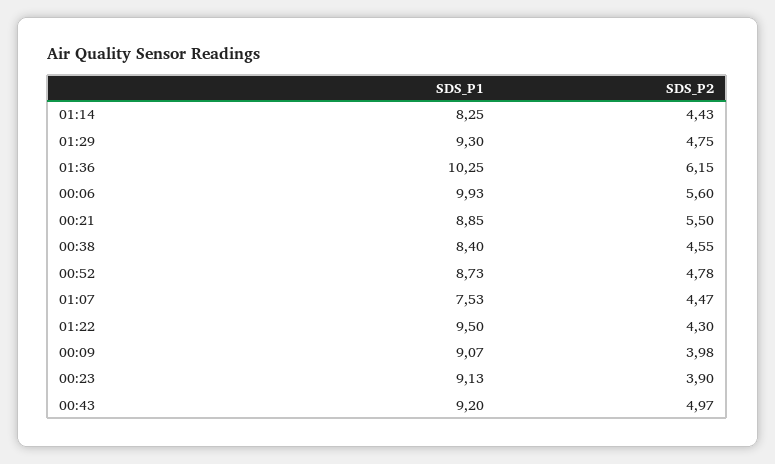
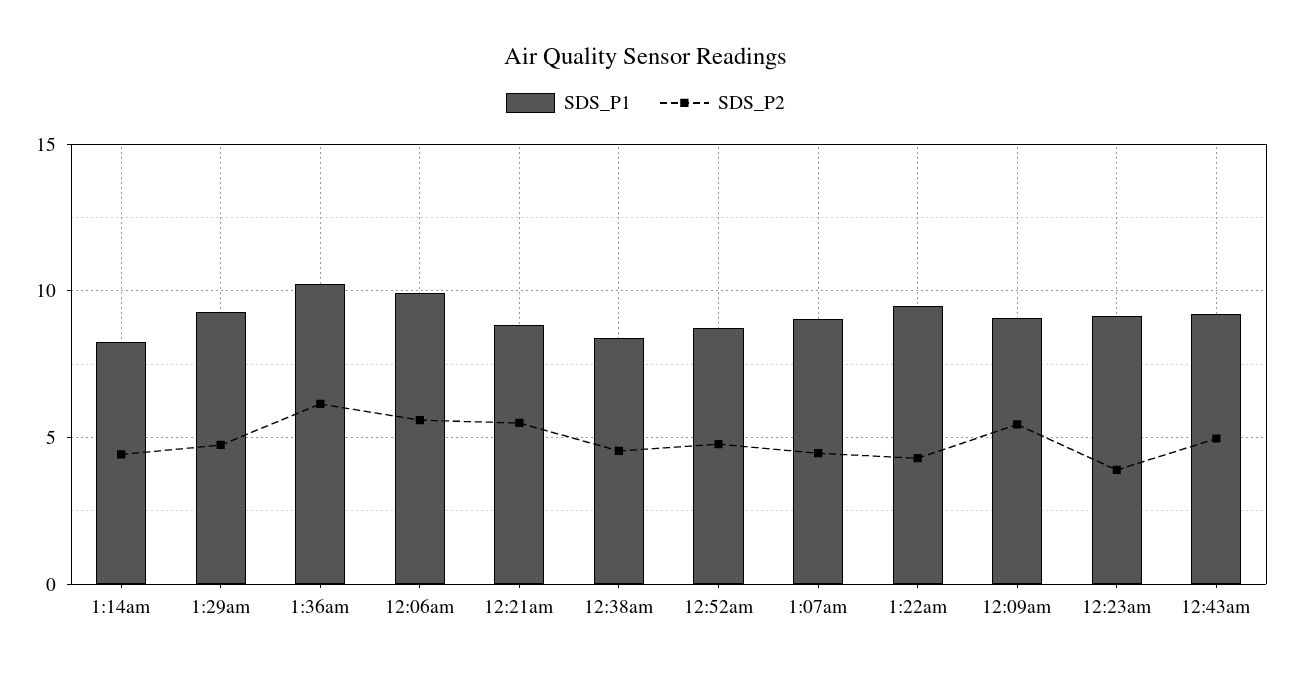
  {
    "SDS_P1": {
      "01:14": 8.25,
      "01:29": 9.3,
      "01:36": 10.25,
      "00:06": 9.93,
      "00:21": 8.85,
      "00:38": 8.4,
      "00:52": 8.73,
-     "01:07": 7.53,
+     "01:07": 9,
      "01:22": 9.5,
      "00:09": 9.07,
      "00:23": 9.13,
      "00:43": 9.2
    },
    "SDS_P2": {
      "01:14": 4.43,
      "01:29": 4.75,
      "01:36": 6.15,
      "00:06": 5.6,
      "00:21": 5.5,
      "00:38": 4.55,
      "00:52": 4.78,
      "01:07": 4.47,
      "01:22": 4.3,
-     "00:09": 3.98,
+     "00:09": 5.5,
      "00:23": 3.9,
      "00:43": 4.97
    }
  }

